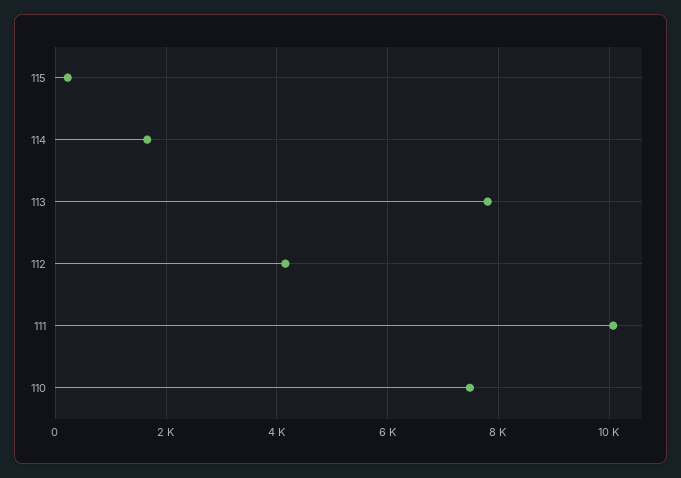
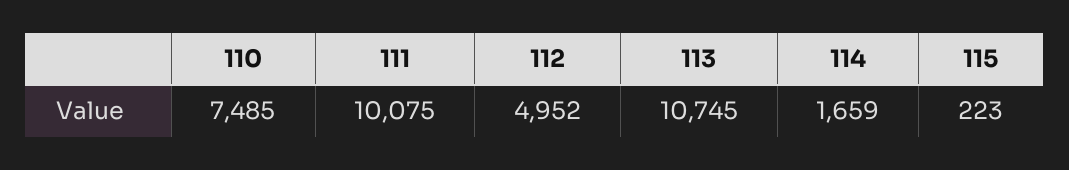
  {
    "115": 223,
    "114": 1659,
-   "113": 7800,
+   "113": 10745,
-   "112": 4200,
+   "112": 4952,
    "111": 10075,
    "110": 7485
  }

